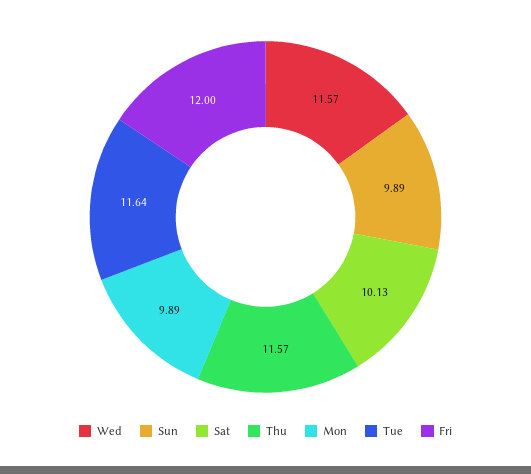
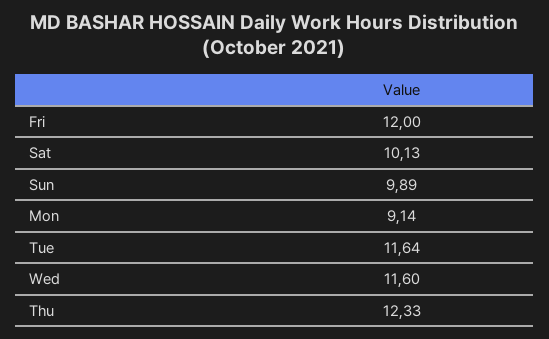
  {
-   "Wed": 11.57,
+   "Wed": 11.6,
    "Sun": 9.89,
    "Sat": 10.13,
-   "Thu": 11.57,
+   "Thu": 12.33,
-   "Mon": 9.89,
+   "Mon": 9.14,
    "Tue": 11.64,
    "Fri": 12
  }

